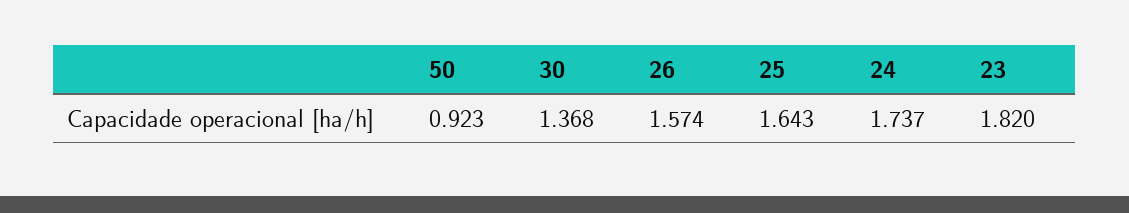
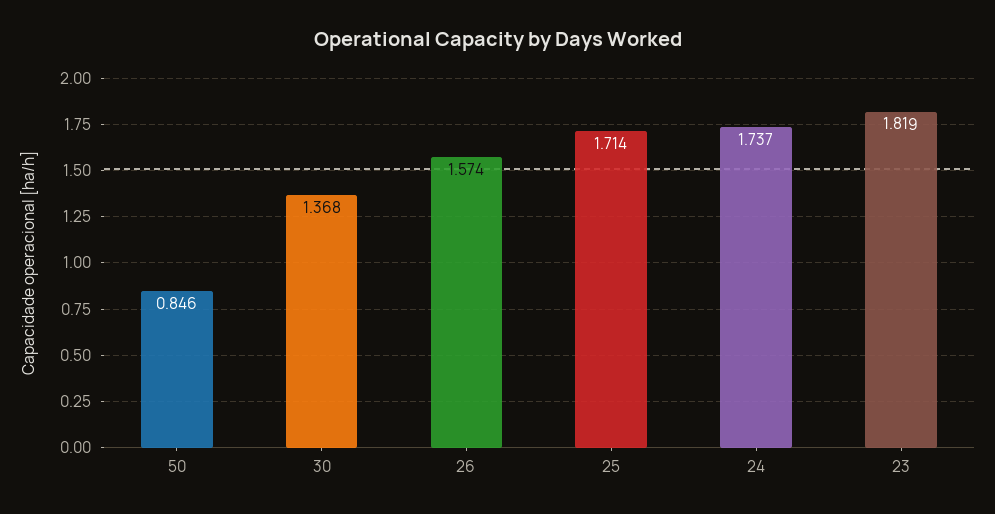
  {
-   "50": 0.923,
+   "50": 0.846,
    "30": 1.368,
    "26": 1.574,
-   "25": 1.643,
+   "25": 1.714,
    "24": 1.737,
-   "23": 1.82
+   "23": 1.819
  }

